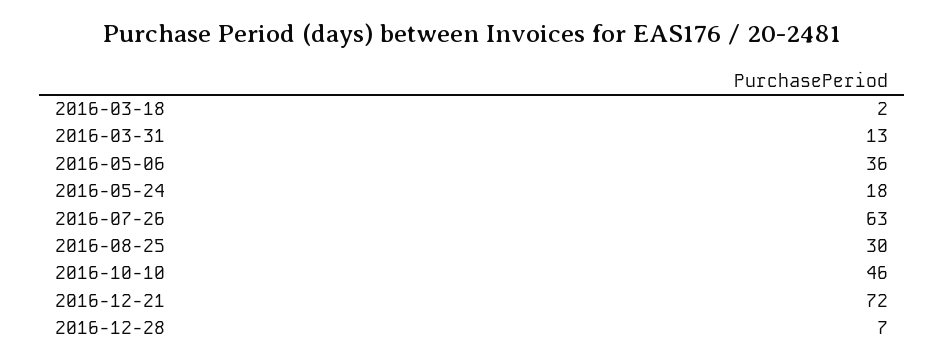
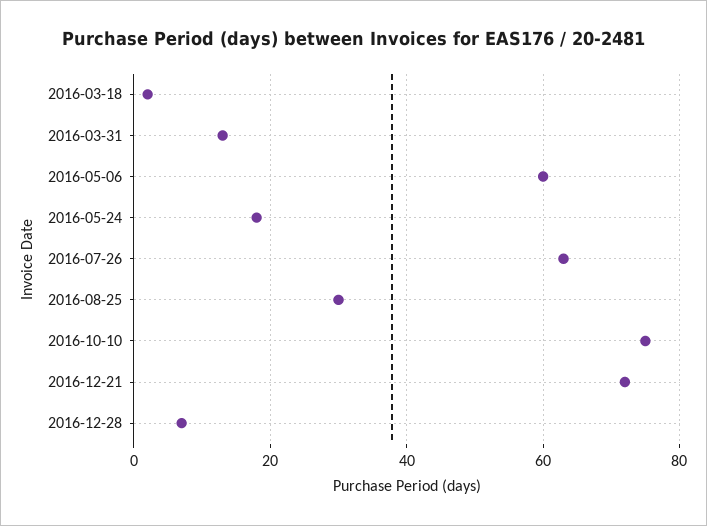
  {
    "2016-03-18": 2,
    "2016-03-31": 13,
-   "2016-05-06": 36,
+   "2016-05-06": 60,
    "2016-05-24": 18,
    "2016-07-26": 63,
    "2016-08-25": 30,
-   "2016-10-10": 46,
+   "2016-10-10": 75,
    "2016-12-21": 72,
    "2016-12-28": 7
  }

